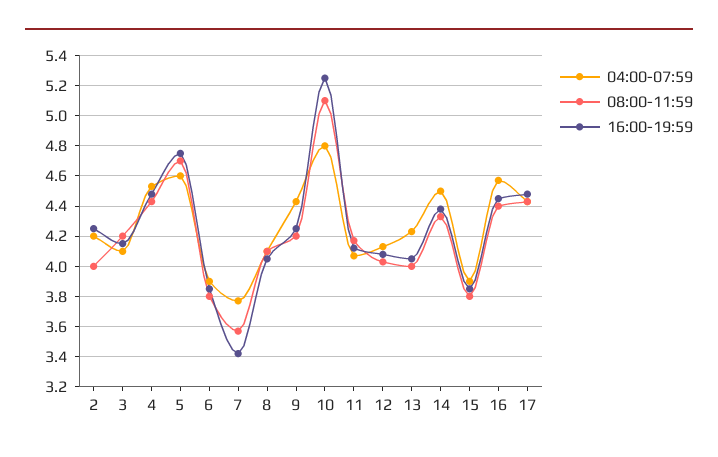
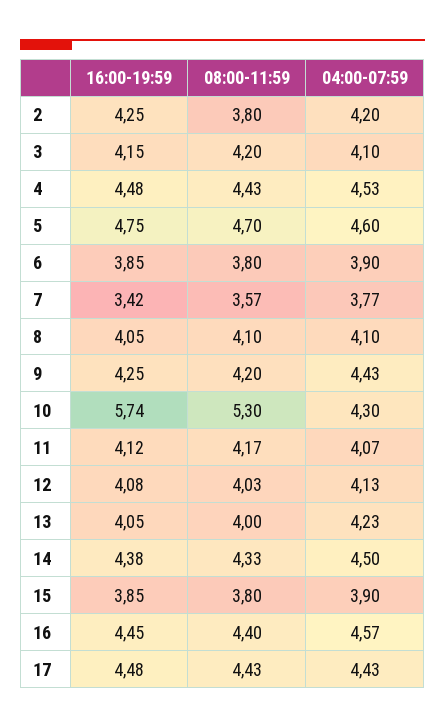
  {
    "04:00-07:59": {
      "2": 4.2,
      "3": 4.1,
      "4": 4.53,
      "5": 4.6,
      "6": 3.9,
      "7": 3.77,
      "8": 4.1,
      "9": 4.43,
-     "10": 4.8,
+     "10": 4.3,
      "11": 4.07,
      "12": 4.13,
      "13": 4.23,
      "14": 4.5,
      "15": 3.9,
      "16": 4.57,
      "17": 4.43
    },
    "08:00-11:59": {
-     "2": 4,
+     "2": 3.8,
      "3": 4.2,
      "4": 4.43,
      "5": 4.7,
      "6": 3.8,
      "7": 3.57,
      "8": 4.1,
      "9": 4.2,
-     "10": 5.1,
+     "10": 5.3,
      "11": 4.17,
      "12": 4.03,
      "13": 4,
      "14": 4.33,
      "15": 3.8,
      "16": 4.4,
      "17": 4.43
    },
    "16:00-19:59": {
      "2": 4.25,
      "3": 4.15,
      "4": 4.48,
      "5": 4.75,
      "6": 3.85,
      "7": 3.42,
      "8": 4.05,
      "9": 4.25,
-     "10": 5.25,
+     "10": 5.74,
      "11": 4.12,
      "12": 4.08,
      "13": 4.05,
      "14": 4.38,
      "15": 3.85,
      "16": 4.45,
      "17": 4.48
    }
  }

